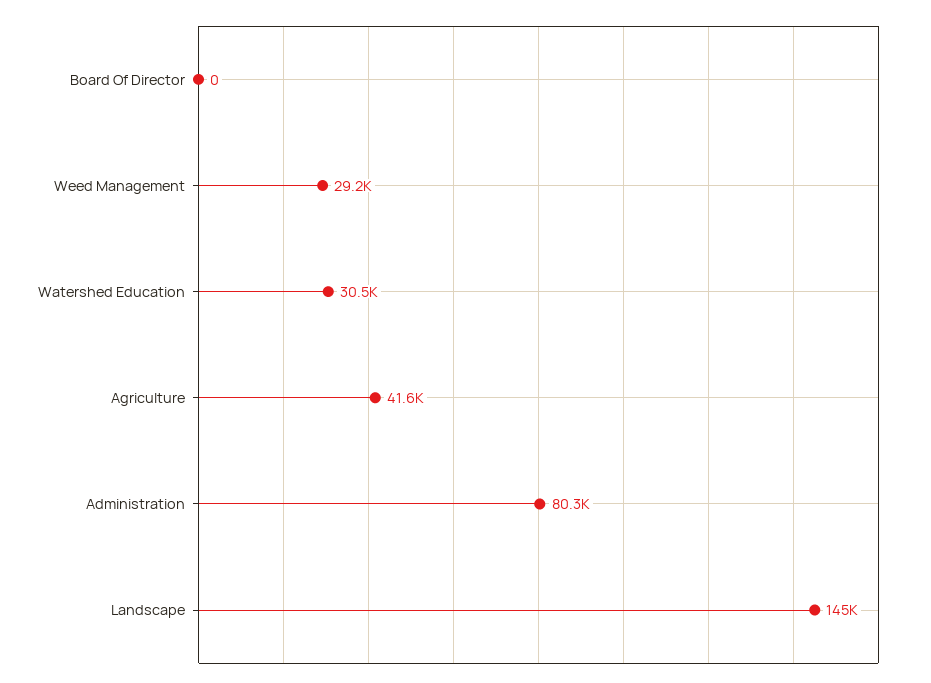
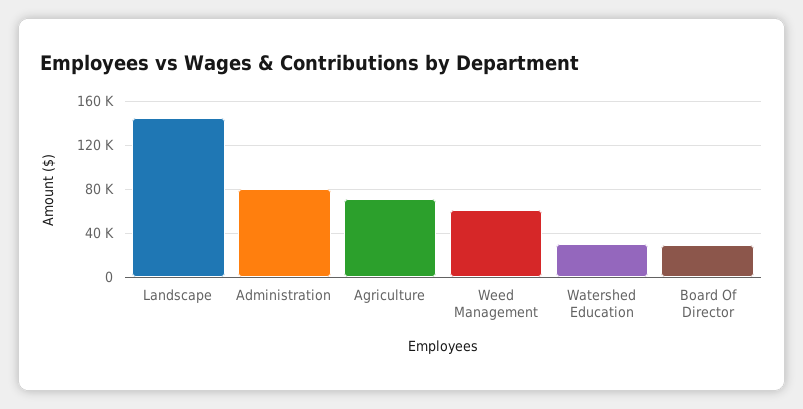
  {
-   "Board Of Director": 0,
+   "Board Of Director": 30000,
-   "Weed Management": 29200,
+   "Weed Management": 60000,
    "Watershed Education": 30500,
-   "Agriculture": 41600,
+   "Agriculture": 70000,
    "Administration": 80300,
    "Landscape": 145000
  }

